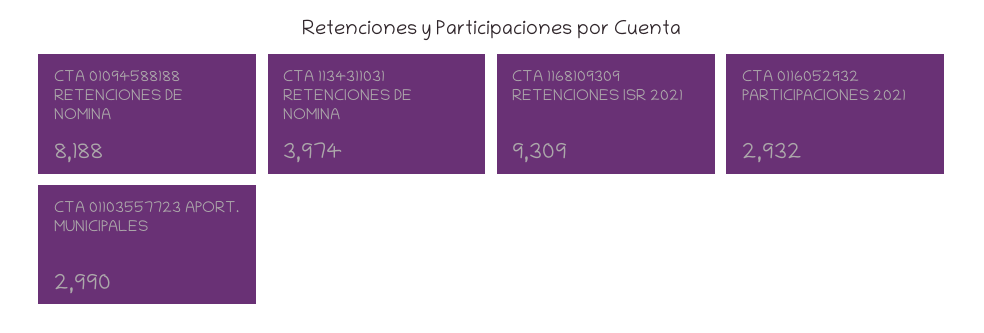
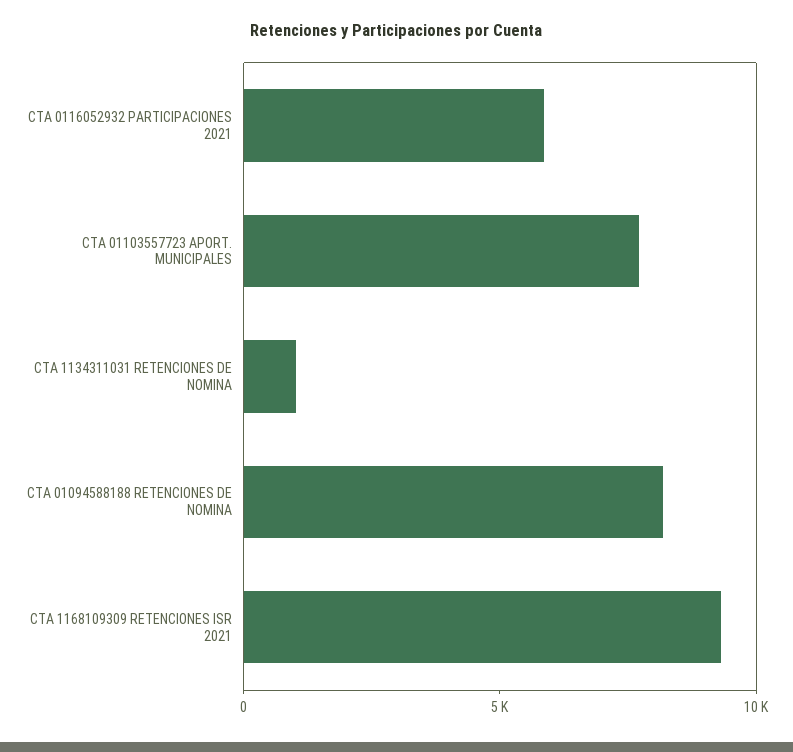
  {
    "CTA 01094588188 RETENCIONES DE NOMINA": 8188,
-   "CTA 1134311031 RETENCIONES DE NOMINA": 3974,
+   "CTA 1134311031 RETENCIONES DE NOMINA": 1000,
    "CTA 1168109309 RETENCIONES ISR 2021": 9309,
-   "CTA 0116052932 PARTICIPACIONES 2021": 2932,
+   "CTA 0116052932 PARTICIPACIONES 2021": 6000,
-   "CTA 01103557723 APORT. MUNICIPALES": 2990
+   "CTA 01103557723 APORT. MUNICIPALES": 8000
  }

